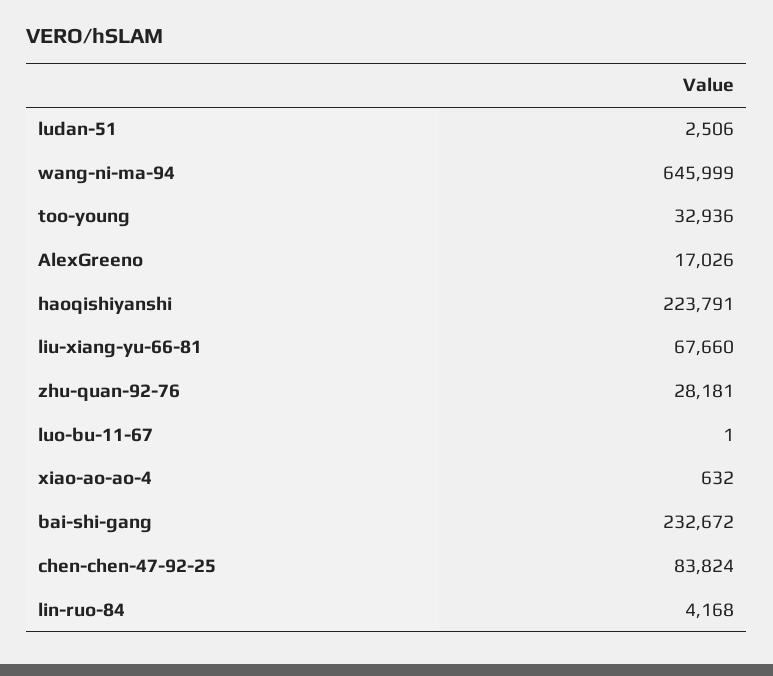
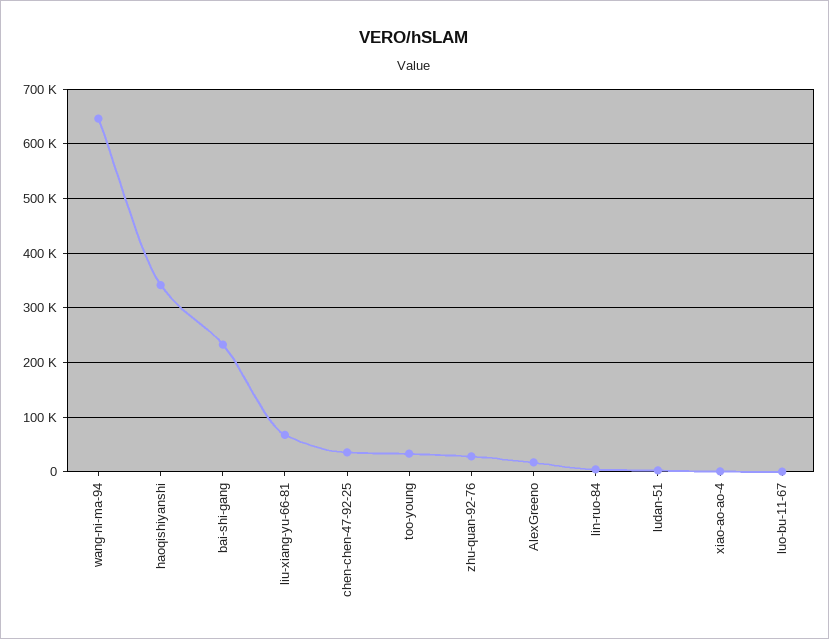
  {
    "ludan-51": 2506,
    "wang-ni-ma-94": 645999,
    "too-young": 32936,
    "AlexGreeno": 17026,
-   "haoqishiyanshi": 223791,
+   "haoqishiyanshi": 340000,
    "liu-xiang-yu-66-81": 67660,
    "zhu-quan-92-76": 28181,
    "luo-bu-11-67": 1,
    "xiao-ao-ao-4": 632,
    "bai-shi-gang": 232672,
-   "chen-chen-47-92-25": 83824,
+   "chen-chen-47-92-25": 40000,
    "lin-ruo-84": 4168
  }

